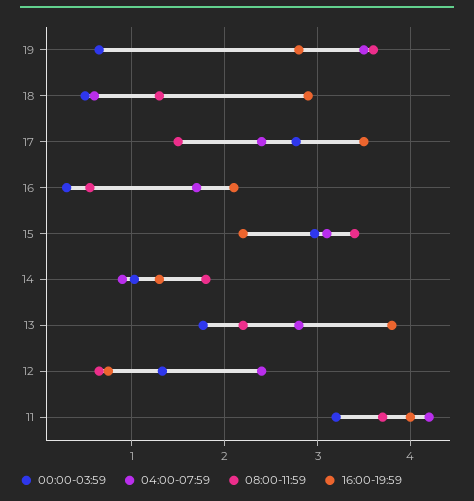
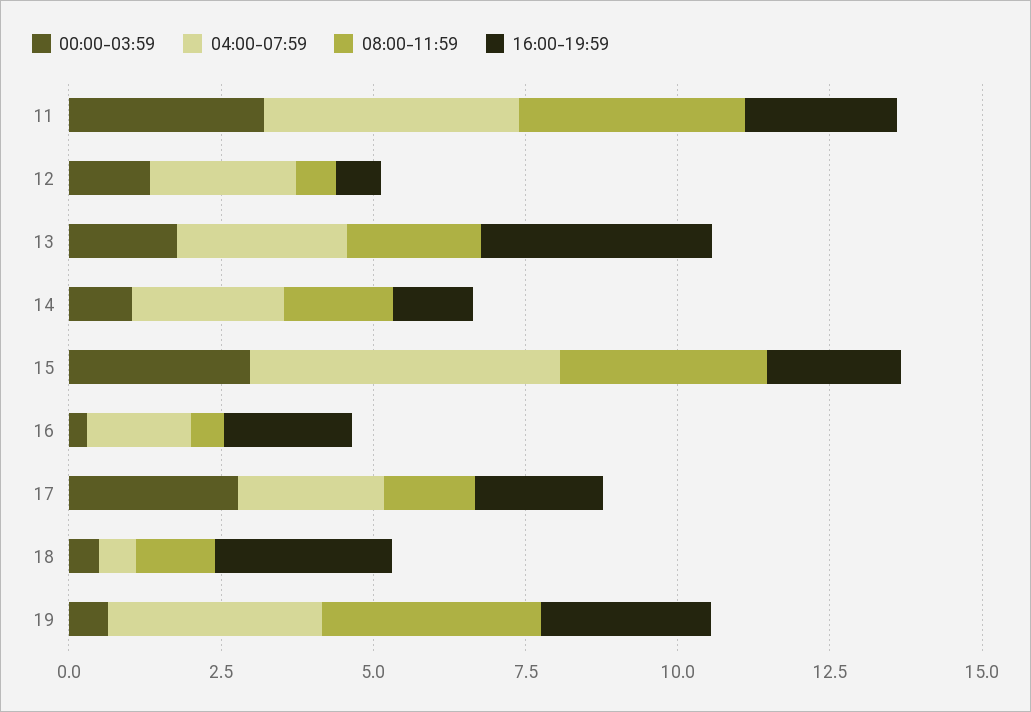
  {
    "00:00-03:59": {
      "19": 0.7,
      "18": 0.5,
      "17": 2.8,
      "16": 0.3,
      "15": 3,
      "14": 1,
      "13": 1.8,
      "12": 1.3,
      "11": 3.2
    },
    "04:00-07:59": {
      "19": 3.5,
      "18": 0.6,
      "17": 2.4,
      "16": 1.7,
-     "15": 3.1,
+     "15": 5,
-     "14": 0.9,
+     "14": 2.5,
      "13": 2.8,
      "12": 2.4,
      "11": 4.2
    },
    "08:00-11:59": {
      "19": 3.6,
      "18": 1.3,
      "17": 1.5,
      "16": 0.6,
      "15": 3.4,
      "14": 1.8,
      "13": 2.2,
      "12": 0.7,
      "11": 3.7
    },
    "16:00-19:59": {
      "19": 2.8,
      "18": 2.9,
-     "17": 3.5,
+     "17": 2,
      "16": 2.1,
      "15": 2.2,
      "14": 1.3,
      "13": 3.8,
      "12": 0.8,
-     "11": 4
+     "11": 2.5
    }
  }

